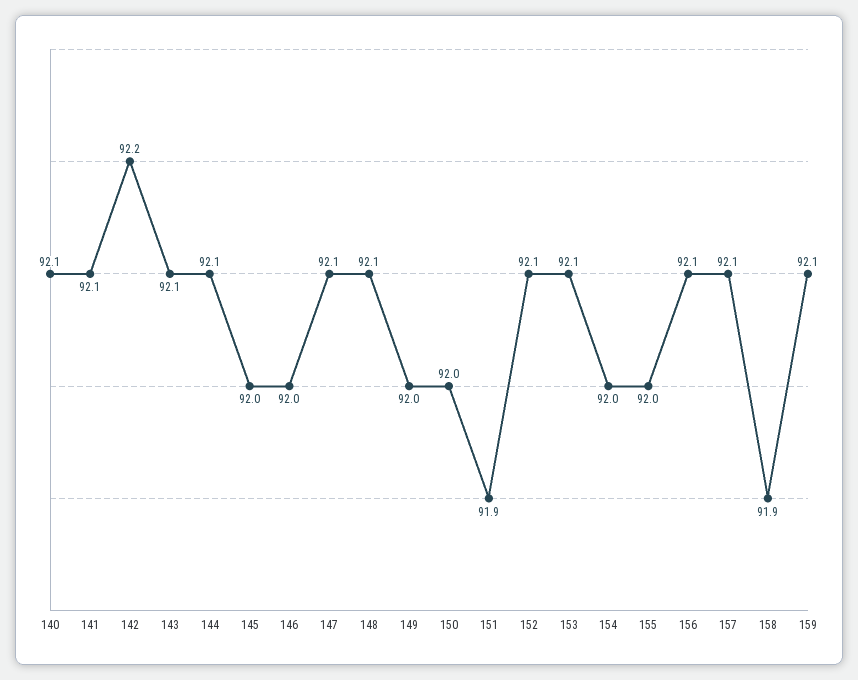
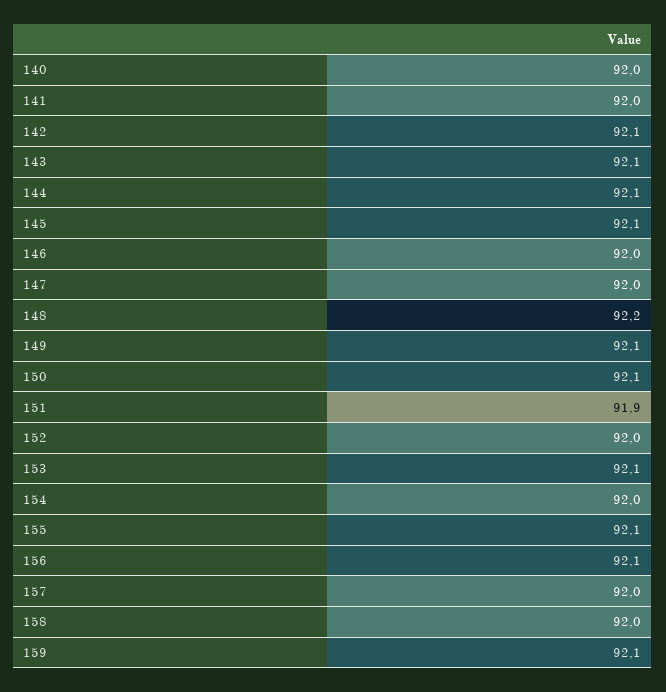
  {
-   "140": 92.1,
+   "140": 92,
-   "141": 92.1,
+   "141": 92,
-   "142": 92.2,
+   "142": 92.1,
    "143": 92.1,
    "144": 92.1,
-   "145": 92,
+   "145": 92.1,
    "146": 92,
-   "147": 92.1,
+   "147": 92,
-   "148": 92.1,
+   "148": 92.2,
-   "149": 92,
+   "149": 92.1,
-   "150": 92,
+   "150": 92.1,
    "151": 91.9,
-   "152": 92.1,
+   "152": 92,
    "153": 92.1,
    "154": 92,
-   "155": 92,
+   "155": 92.1,
    "156": 92.1,
-   "157": 92.1,
+   "157": 92,
-   "158": 91.9,
+   "158": 92,
    "159": 92.1
  }

